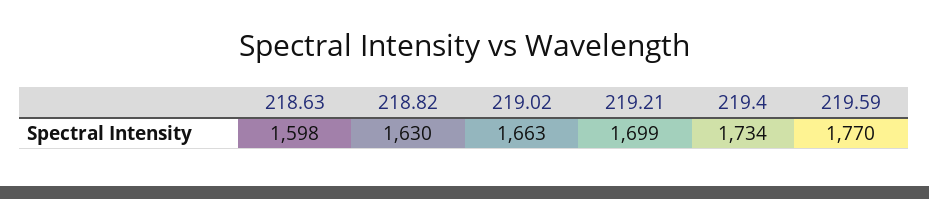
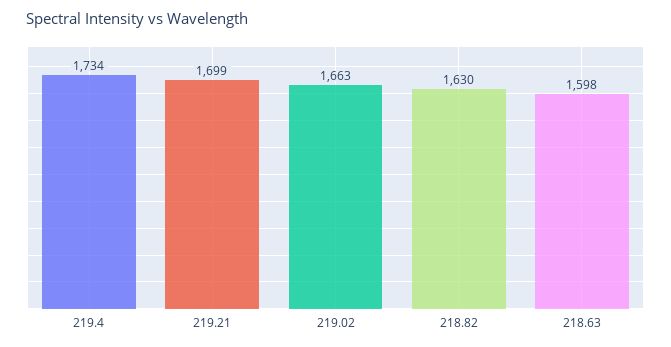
  {
    "218.63": 1598,
    "218.82": 1630,
    "219.02": 1663,
    "219.21": 1699,
-   "219.4": 1734,
+   "219.4": 1734
-   "219.59": 1770
  }

